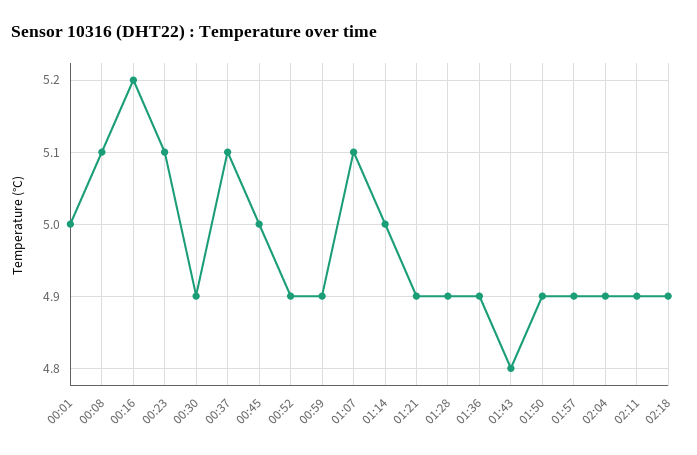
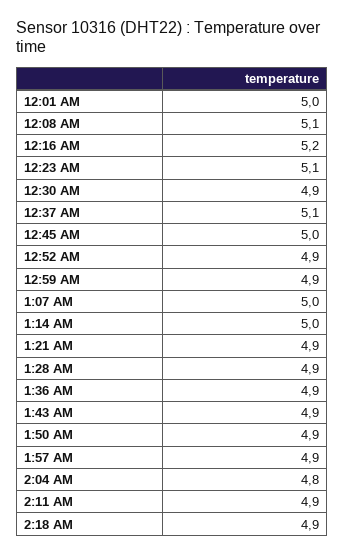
  {
    "00:01": 5,
    "00:08": 5.1,
    "00:16": 5.2,
    "00:23": 5.1,
    "00:30": 4.9,
    "00:37": 5.1,
    "00:45": 5,
    "00:52": 4.9,
    "00:59": 4.9,
-   "01:07": 5.1,
+   "01:07": 5,
    "01:14": 5,
    "01:21": 4.9,
    "01:28": 4.9,
    "01:36": 4.9,
-   "01:43": 4.8,
+   "01:43": 4.9,
    "01:50": 4.9,
    "01:57": 4.9,
-   "02:04": 4.9,
+   "02:04": 4.8,
    "02:11": 4.9,
    "02:18": 4.9
  }

